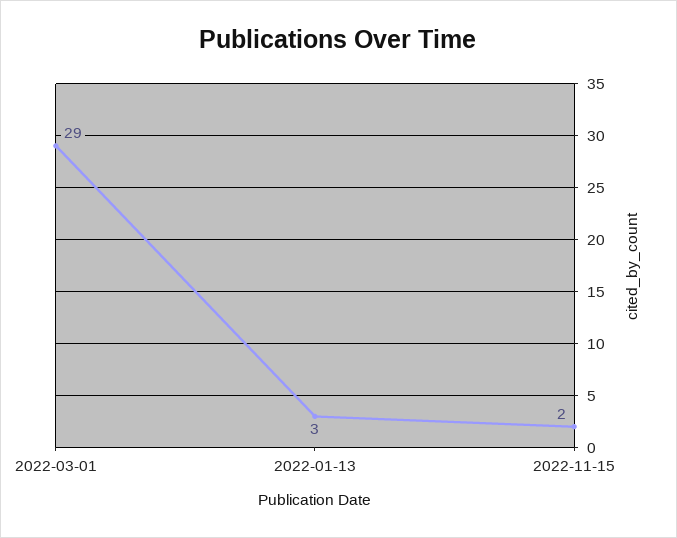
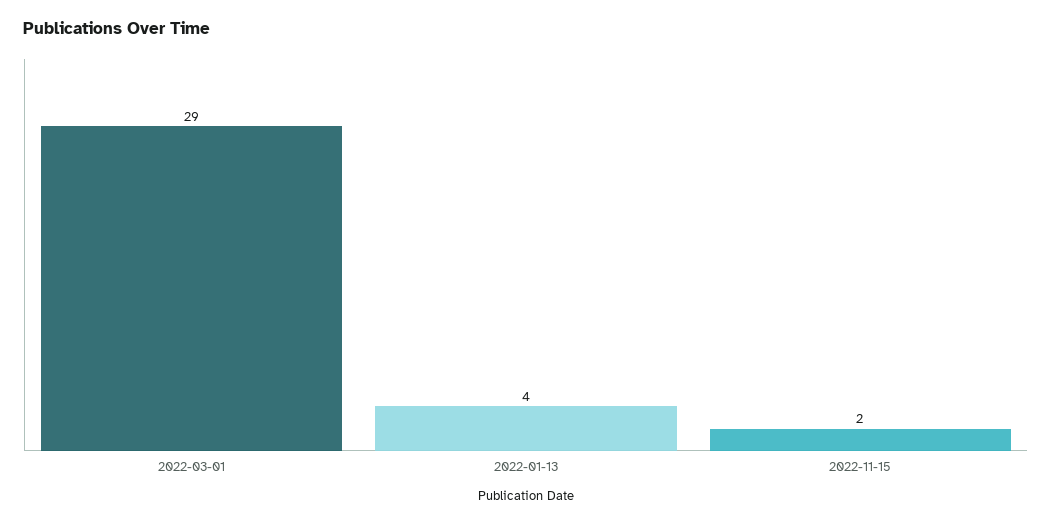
  {
    "2022-03-01": 29,
-   "2022-01-13": 3,
+   "2022-01-13": 4,
    "2022-11-15": 2
  }

